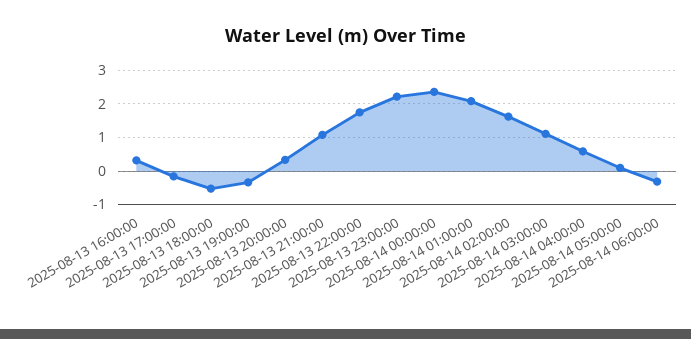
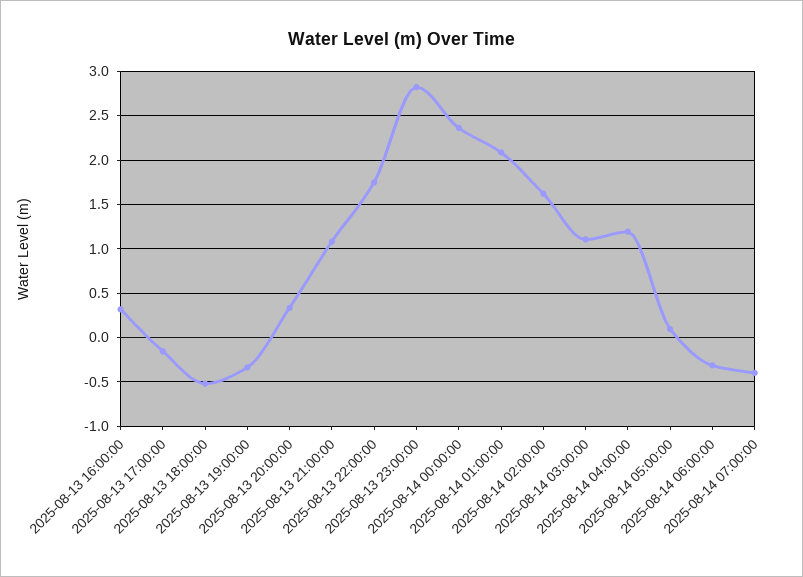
  {
    "2025-08-13 16:00:00": 0.3,
    "2025-08-13 17:00:00": -0.2,
    "2025-08-13 18:00:00": -0.5,
    "2025-08-13 19:00:00": -0.3,
    "2025-08-13 20:00:00": 0.3,
    "2025-08-13 21:00:00": 1.1,
    "2025-08-13 22:00:00": 1.7,
-   "2025-08-13 23:00:00": 2.2,
+   "2025-08-13 23:00:00": 2.8,
    "2025-08-14 00:00:00": 2.4,
    "2025-08-14 01:00:00": 2.1,
    "2025-08-14 02:00:00": 1.6,
    "2025-08-14 03:00:00": 1.1,
-   "2025-08-14 04:00:00": 0.6,
+   "2025-08-14 04:00:00": 1.2,
    "2025-08-14 05:00:00": 0.1,
-   "2025-08-14 06:00:00": -0.3
+   "2025-08-14 06:00:00": -0.3,
+   "2025-08-14 07:00:00": -0.4
  }

